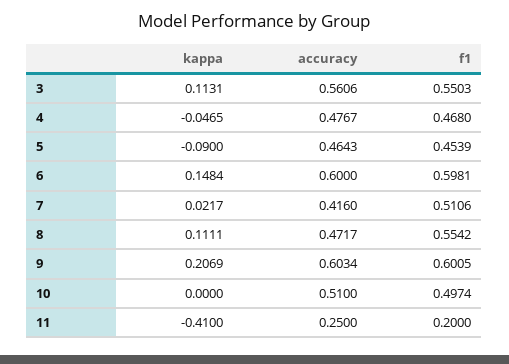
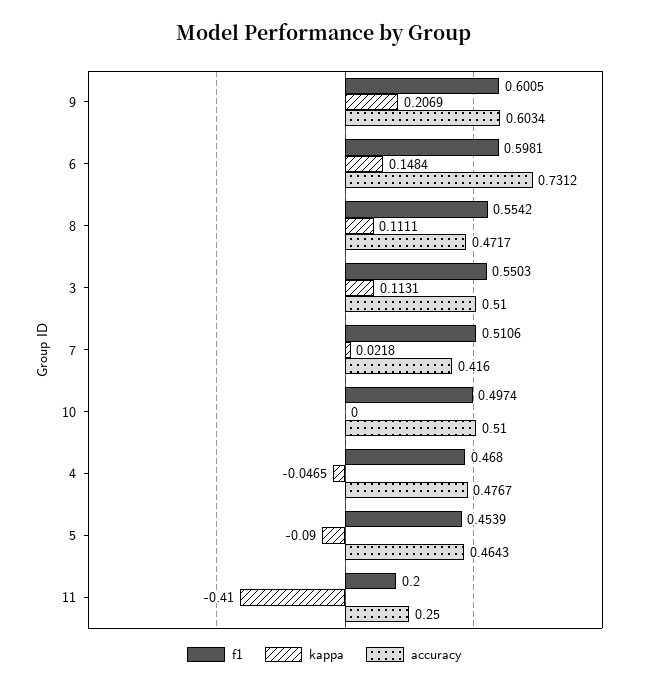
  {
    "kappa": {
      "3": 0.1131,
      "4": -0.0465,
      "5": -0.09,
      "6": 0.1484,
-     "7": 0.0217,
+     "7": 0.0218,
      "8": 0.1111,
      "9": 0.2069,
      "10": 0,
      "11": -0.41
    },
    "accuracy": {
-     "3": 0.5606,
+     "3": 0.51,
      "4": 0.4767,
      "5": 0.4643,
-     "6": 0.6,
+     "6": 0.7312,
      "7": 0.416,
      "8": 0.4717,
      "9": 0.6034,
      "10": 0.51,
      "11": 0.25
    },
    "f1": {
      "3": 0.5503,
      "4": 0.468,
      "5": 0.4539,
      "6": 0.5981,
      "7": 0.5106,
      "8": 0.5542,
      "9": 0.6005,
      "10": 0.4974,
      "11": 0.2
    }
  }

